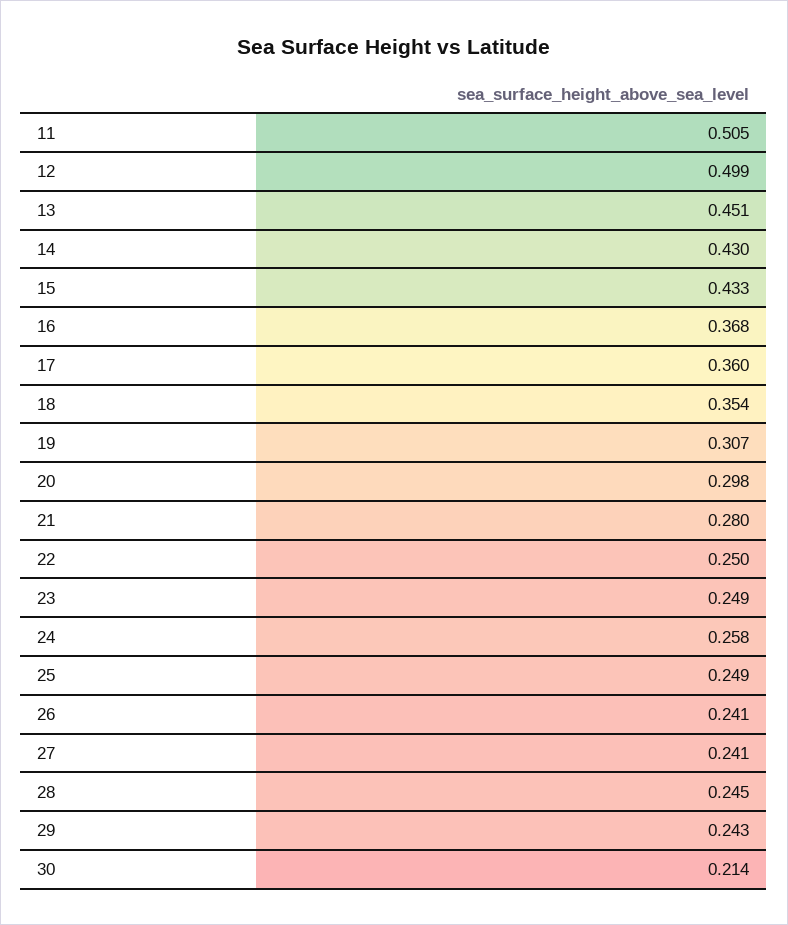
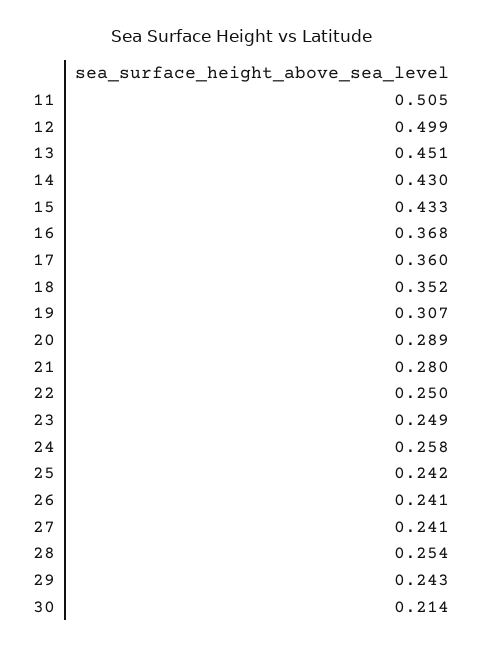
  {
    "11": 0.505,
    "12": 0.499,
    "13": 0.451,
    "14": 0.43,
    "15": 0.433,
    "16": 0.368,
    "17": 0.36,
-   "18": 0.354,
+   "18": 0.352,
    "19": 0.307,
-   "20": 0.298,
+   "20": 0.289,
    "21": 0.28,
    "22": 0.25,
    "23": 0.249,
    "24": 0.258,
-   "25": 0.249,
+   "25": 0.242,
    "26": 0.241,
    "27": 0.241,
-   "28": 0.245,
+   "28": 0.254,
    "29": 0.243,
    "30": 0.214
  }

